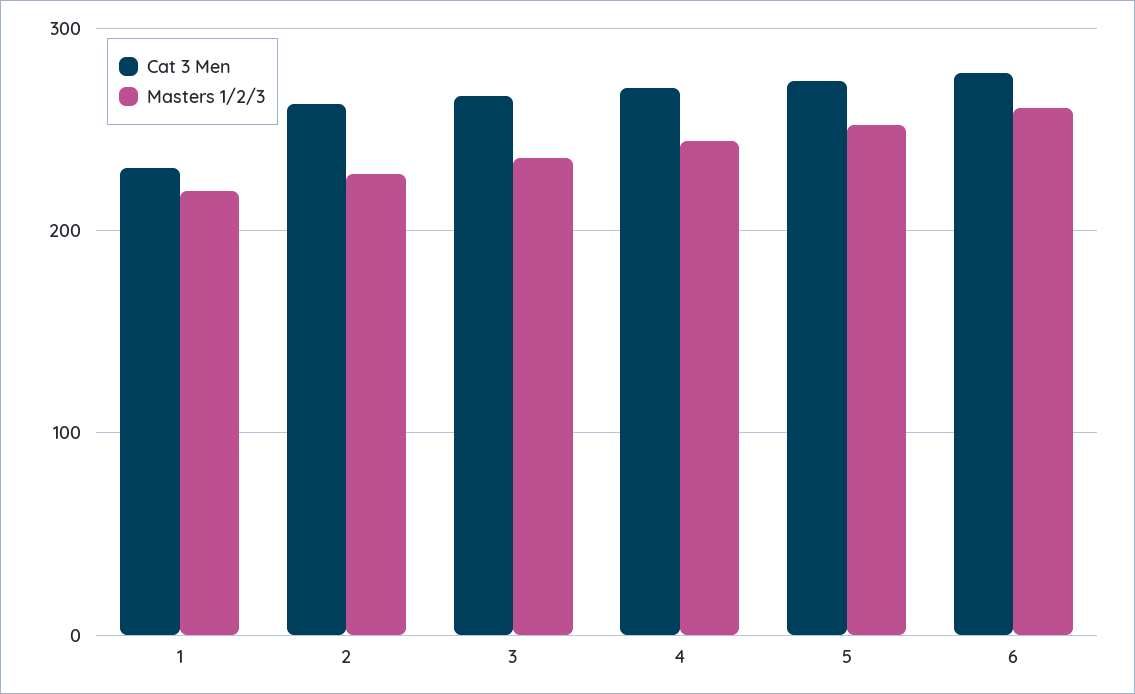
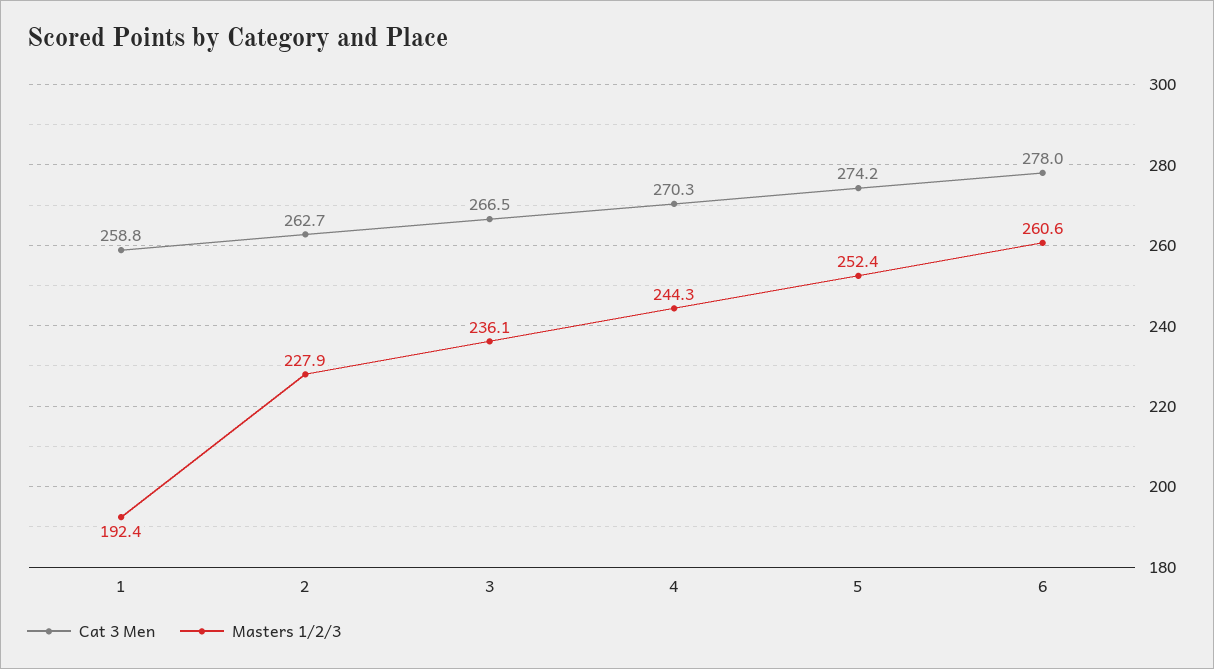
  {
    "Cat 3 Men": {
-     "1": 230,
+     "1": 258.8,
      "2": 262.7,
      "3": 266.5,
      "4": 270.3,
      "5": 274.2,
      "6": 278
    },
    "Masters 1/2/3": {
-     "1": 220,
+     "1": 192.4,
      "2": 227.9,
      "3": 236.1,
      "4": 244.3,
      "5": 252.4,
      "6": 260.6
    }
  }

